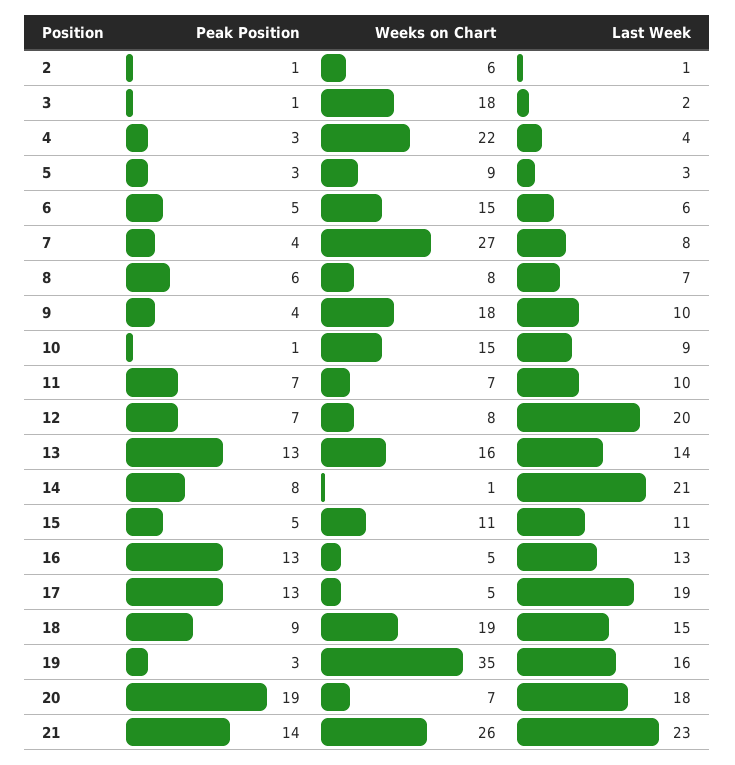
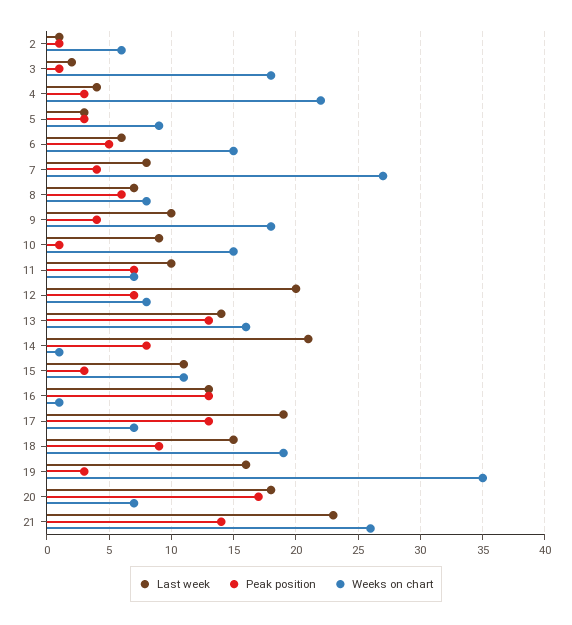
  {
    "Peak Position": {
      "2": 1,
      "3": 1,
      "4": 3,
      "5": 3,
      "6": 5,
      "7": 4,
      "8": 6,
      "9": 4,
      "10": 1,
      "11": 7,
      "12": 7,
      "13": 13,
      "14": 8,
-     "15": 5,
+     "15": 3,
      "16": 13,
      "17": 13,
      "18": 9,
      "19": 3,
-     "20": 19,
+     "20": 17,
      "21": 14
    },
    "Weeks on Chart": {
      "2": 6,
      "3": 18,
      "4": 22,
      "5": 9,
      "6": 15,
      "7": 27,
      "8": 8,
      "9": 18,
      "10": 15,
      "11": 7,
      "12": 8,
      "13": 16,
      "14": 1,
      "15": 11,
-     "16": 5,
+     "16": 1,
-     "17": 5,
+     "17": 7,
      "18": 19,
      "19": 35,
      "20": 7,
      "21": 26
    },
    "Last Week": {
      "2": 1,
      "3": 2,
      "4": 4,
      "5": 3,
      "6": 6,
      "7": 8,
      "8": 7,
      "9": 10,
      "10": 9,
      "11": 10,
      "12": 20,
      "13": 14,
      "14": 21,
      "15": 11,
      "16": 13,
      "17": 19,
      "18": 15,
      "19": 16,
      "20": 18,
      "21": 23
    }
  }

